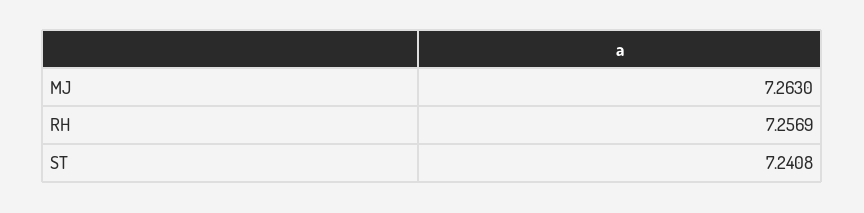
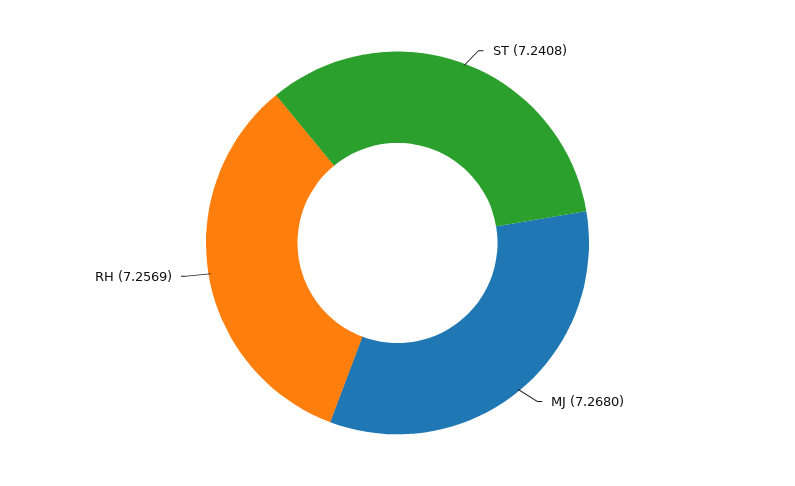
  {
-   "MJ": 7.263,
+   "MJ": 7.268,
    "RH": 7.2569,
    "ST": 7.2408
  }

